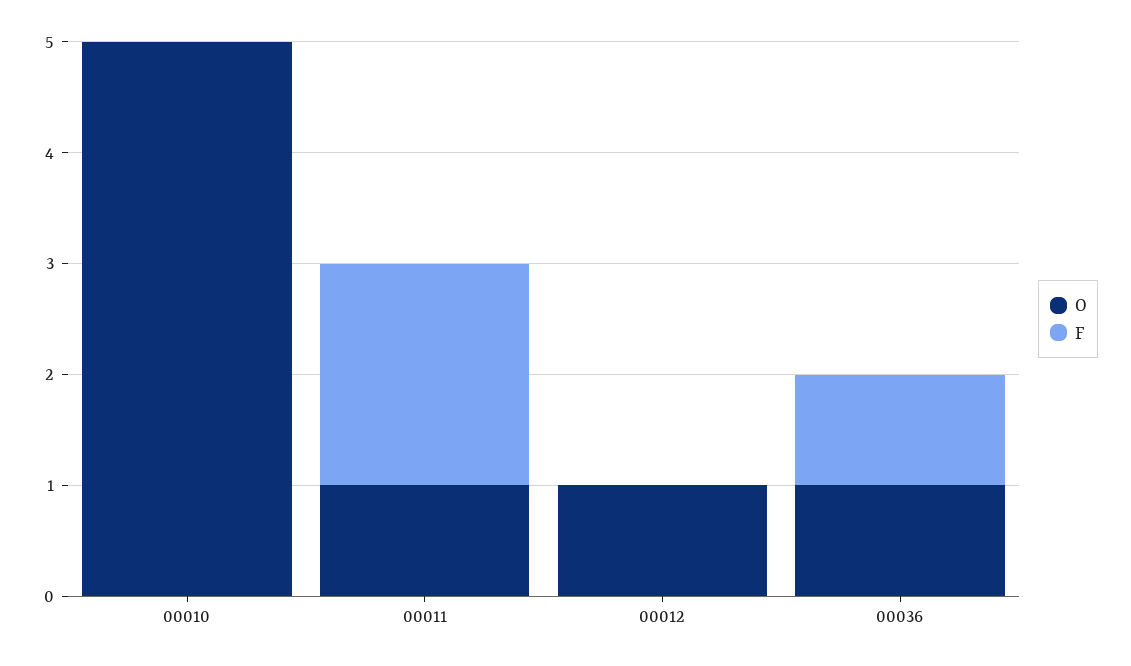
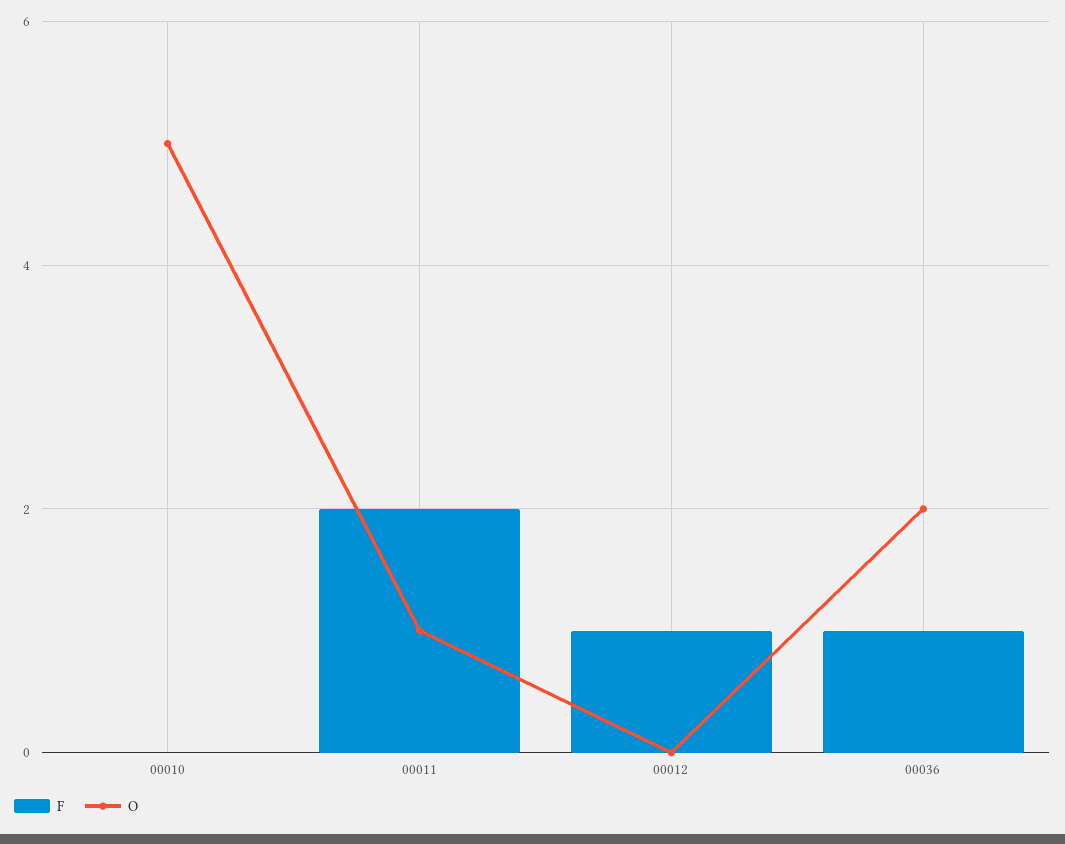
  {
    "O": {
      "00010": 5,
      "00011": 1,
-     "00012": 1,
+     "00012": 0,
-     "00036": 1
+     "00036": 2
    },
    "F": {
      "00010": 0,
      "00011": 2,
-     "00012": 0,
+     "00012": 1,
      "00036": 1
    }
  }

